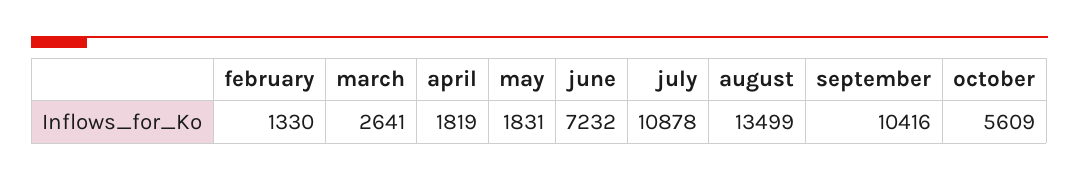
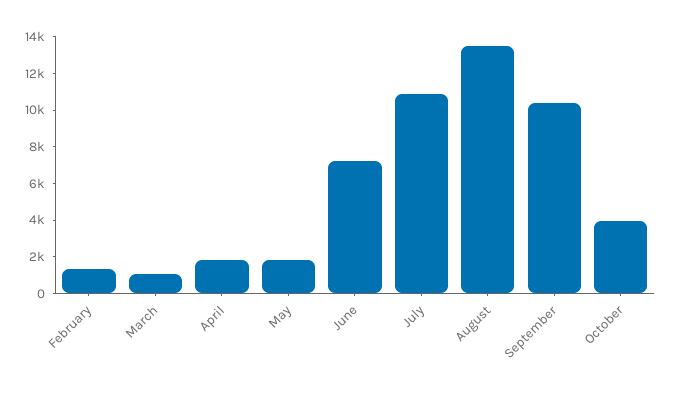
  {
    "february": 1330,
-   "march": 2641,
+   "march": 1000,
    "april": 1819,
    "may": 1831,
    "june": 7232,
    "july": 10878,
    "august": 13499,
    "september": 10416,
-   "october": 5609
+   "october": 4000
  }

